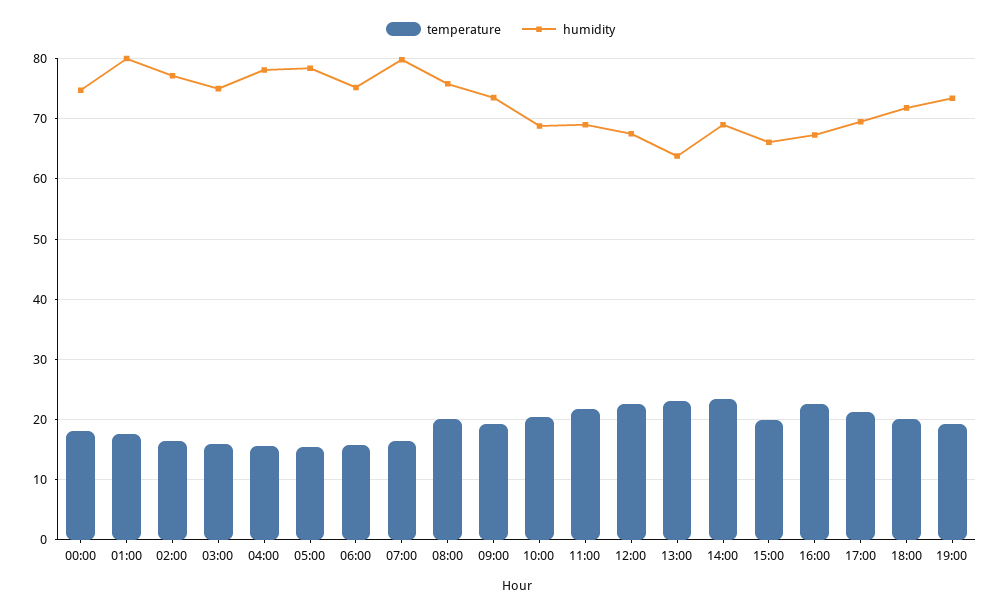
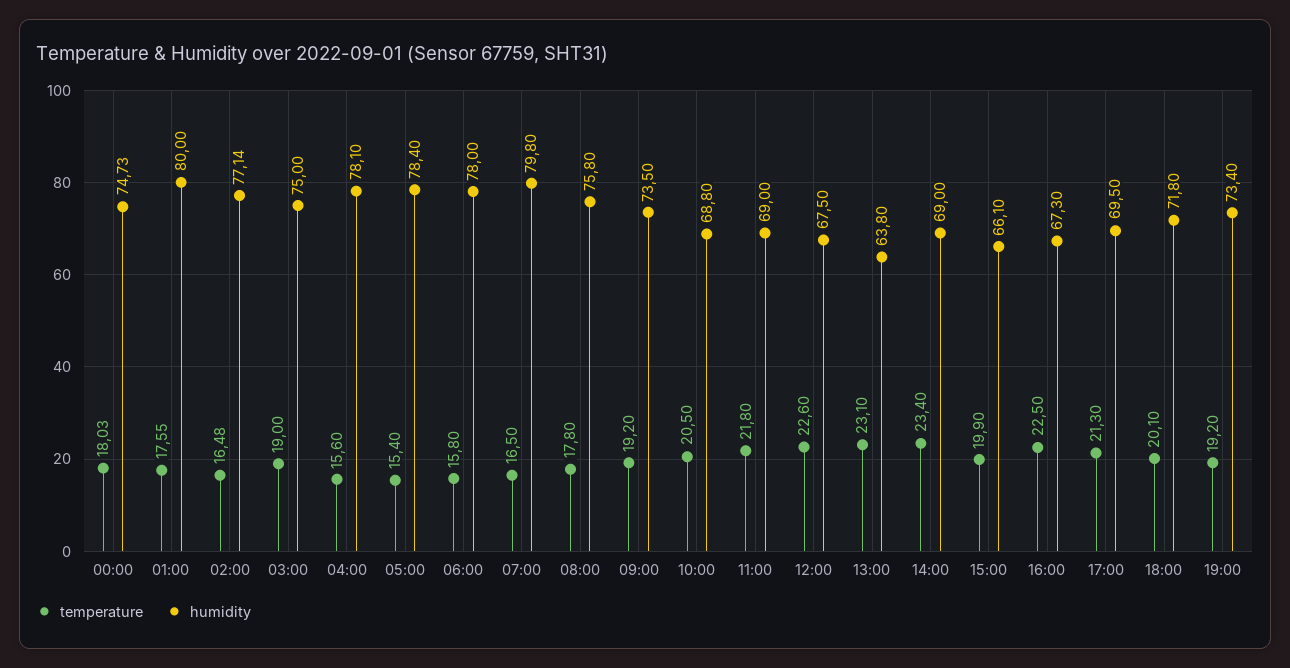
  {
    "temperature": {
      "00:00": 18.03,
      "01:00": 17.55,
      "02:00": 16.48,
-     "03:00": 16,
+     "03:00": 19,
      "04:00": 15.6,
      "05:00": 15.4,
      "06:00": 15.8,
      "07:00": 16.5,
-     "08:00": 20,
+     "08:00": 17.8,
      "09:00": 19.2,
      "10:00": 20.5,
      "11:00": 21.8,
      "12:00": 22.6,
      "13:00": 23.1,
      "14:00": 23.4,
      "15:00": 19.9,
      "16:00": 22.5,
      "17:00": 21.3,
      "18:00": 20.1,
      "19:00": 19.2
    },
    "humidity": {
      "00:00": 74.73,
      "01:00": 80,
      "02:00": 77.14,
      "03:00": 75,
      "04:00": 78.1,
      "05:00": 78.4,
-     "06:00": 75,
+     "06:00": 78,
      "07:00": 79.8,
      "08:00": 75.8,
      "09:00": 73.5,
      "10:00": 68.8,
      "11:00": 69,
      "12:00": 67.5,
      "13:00": 63.8,
      "14:00": 69,
      "15:00": 66.1,
      "16:00": 67.3,
      "17:00": 69.5,
      "18:00": 71.8,
      "19:00": 73.4
    }
  }

